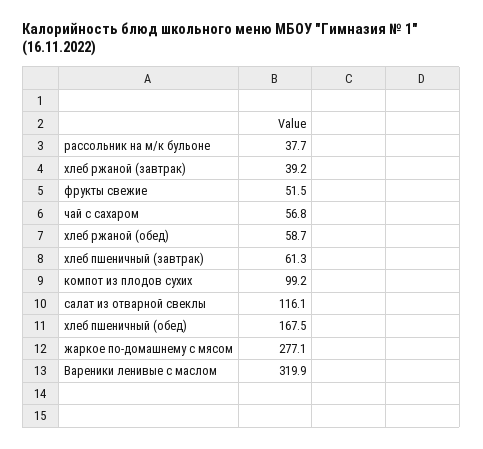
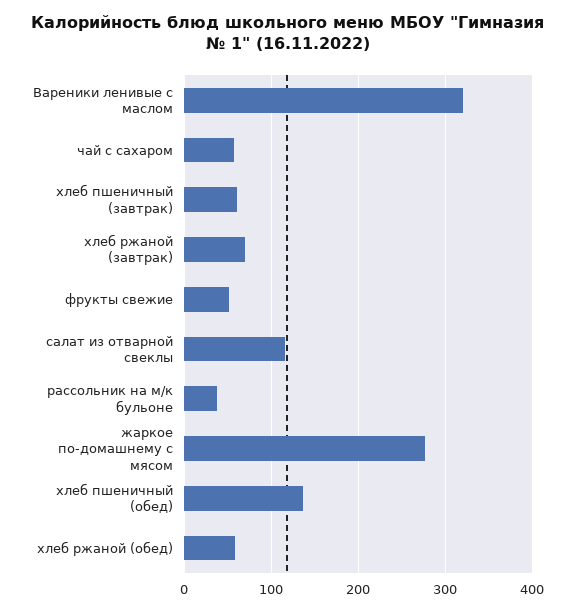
  {
    "рассольник на м/к бульоне": 37.7,
-   "хлеб ржаной (завтрак)": 39.2,
+   "хлеб ржаной (завтрак)": 70,
    "фрукты свежие": 51.5,
    "чай с сахаром": 56.8,
    "хлеб ржаной (обед)": 58.7,
    "хлеб пшеничный (завтрак)": 61.3,
-   "компот из плодов сухих": 99.2,
    "салат из отварной свеклы": 116.1,
-   "хлеб пшеничный (обед)": 167.5,
+   "хлеб пшеничный (обед)": 140,
    "жаркое по-домашнему с мясом": 277.1,
    "Вареники ленивые с маслом": 319.9
  }

